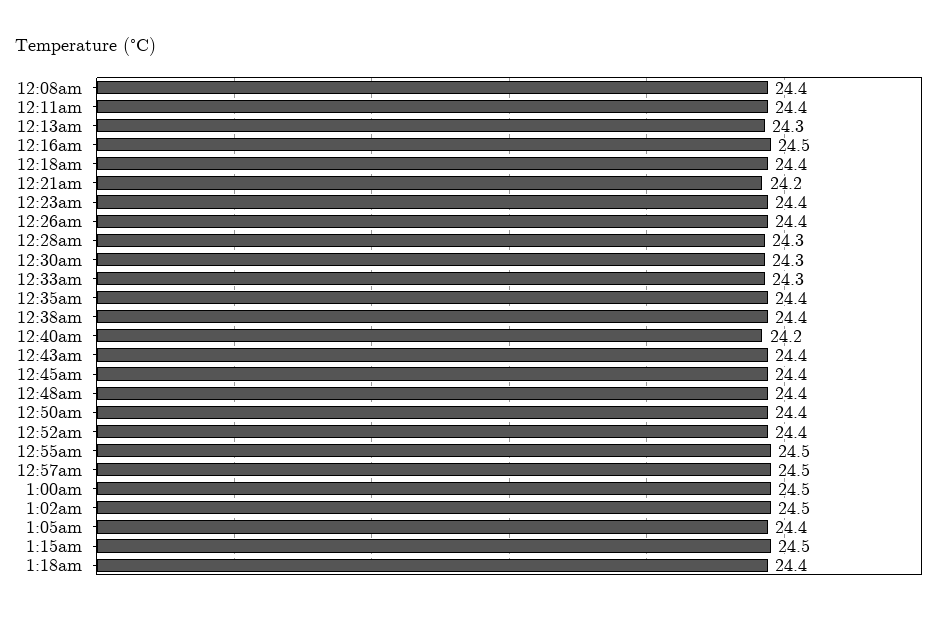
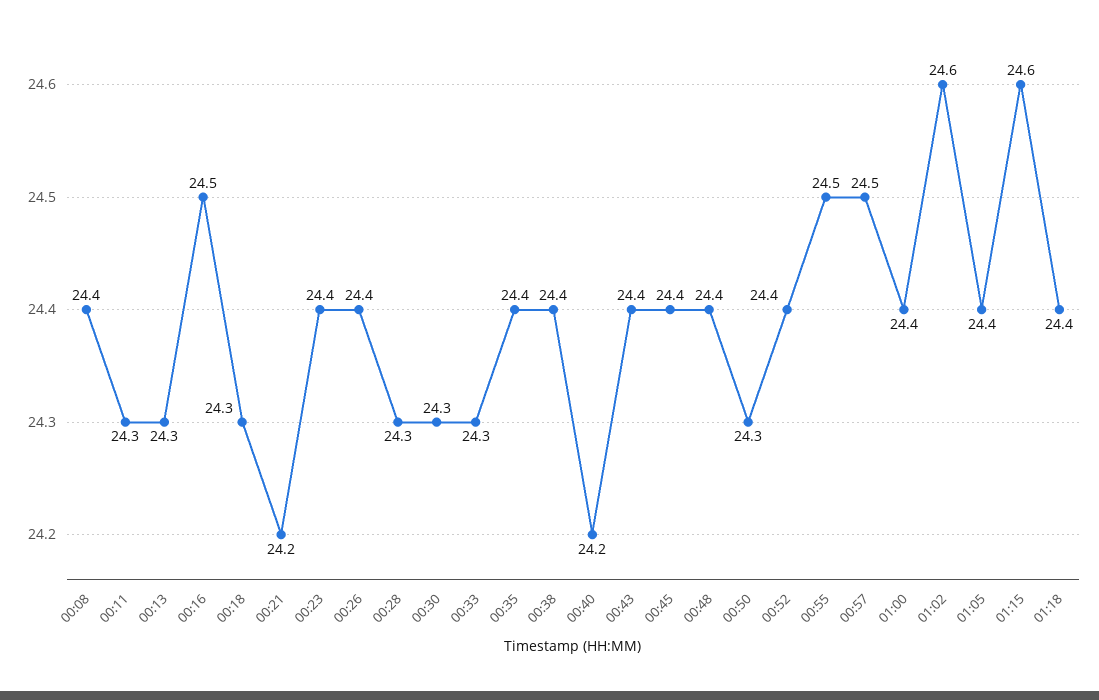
  {
    "12:08am": 24.4,
-   "12:11am": 24.4,
+   "12:11am": 24.3,
    "12:13am": 24.3,
    "12:16am": 24.5,
-   "12:18am": 24.4,
+   "12:18am": 24.3,
    "12:21am": 24.2,
    "12:23am": 24.4,
    "12:26am": 24.4,
    "12:28am": 24.3,
    "12:30am": 24.3,
    "12:33am": 24.3,
    "12:35am": 24.4,
    "12:38am": 24.4,
    "12:40am": 24.2,
    "12:43am": 24.4,
    "12:45am": 24.4,
    "12:48am": 24.4,
-   "12:50am": 24.4,
+   "12:50am": 24.3,
    "12:52am": 24.4,
    "12:55am": 24.5,
    "12:57am": 24.5,
-   "1:00am": 24.5,
+   "1:00am": 24.4,
-   "1:02am": 24.5,
+   "1:02am": 24.6,
    "1:05am": 24.4,
-   "1:15am": 24.5,
+   "1:15am": 24.6,
    "1:18am": 24.4
  }

